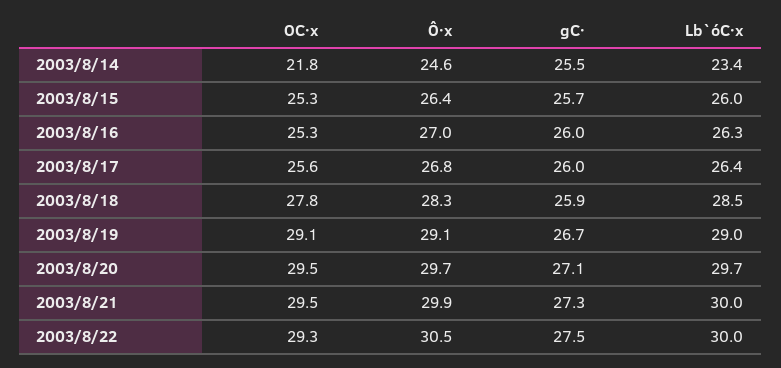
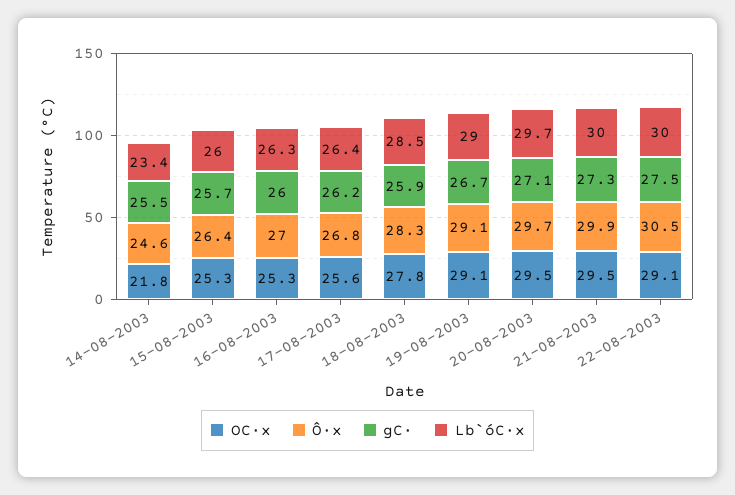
  {
    "OC·x": {
      "2003/8/14": 21.8,
      "2003/8/15": 25.3,
      "2003/8/16": 25.3,
      "2003/8/17": 25.6,
      "2003/8/18": 27.8,
      "2003/8/19": 29.1,
      "2003/8/20": 29.5,
      "2003/8/21": 29.5,
-     "2003/8/22": 29.3
+     "2003/8/22": 29.1
    },
    "Ô·x": {
      "2003/8/14": 24.6,
      "2003/8/15": 26.4,
      "2003/8/16": 27,
      "2003/8/17": 26.8,
      "2003/8/18": 28.3,
      "2003/8/19": 29.1,
      "2003/8/20": 29.7,
      "2003/8/21": 29.9,
      "2003/8/22": 30.5
    },
    "gC·": {
      "2003/8/14": 25.5,
      "2003/8/15": 25.7,
      "2003/8/16": 26,
-     "2003/8/17": 26,
+     "2003/8/17": 26.2,
      "2003/8/18": 25.9,
      "2003/8/19": 26.7,
      "2003/8/20": 27.1,
      "2003/8/21": 27.3,
      "2003/8/22": 27.5
    },
    "Lb`óC·x": {
      "2003/8/14": 23.4,
      "2003/8/15": 26,
      "2003/8/16": 26.3,
      "2003/8/17": 26.4,
      "2003/8/18": 28.5,
      "2003/8/19": 29,
      "2003/8/20": 29.7,
      "2003/8/21": 30,
      "2003/8/22": 30
    }
  }

